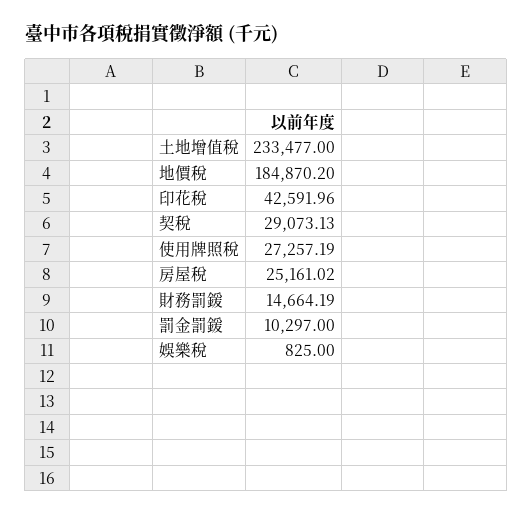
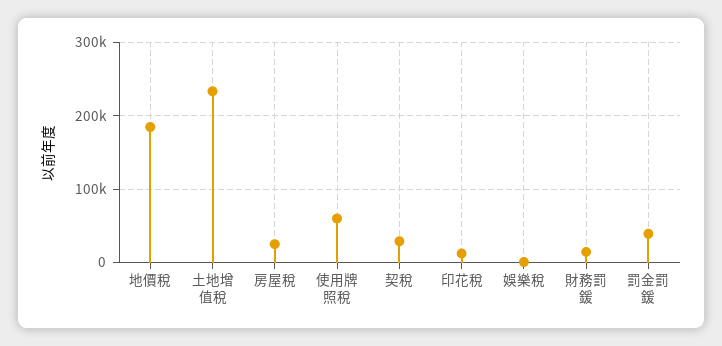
  {
    "土地增值稅": 233477,
    "地價稅": 184870.2,
-   "印花稅": 42591.96,
+   "印花稅": 10000,
    "契稅": 29073.13,
-   "使用牌照稅": 27257.19,
+   "使用牌照稅": 60000,
    "房屋稅": 25161.02,
    "財務罰鍰": 14664.19,
-   "罰金罰鍰": 10297,
+   "罰金罰鍰": 40000,
    "娛樂稅": 825
  }

